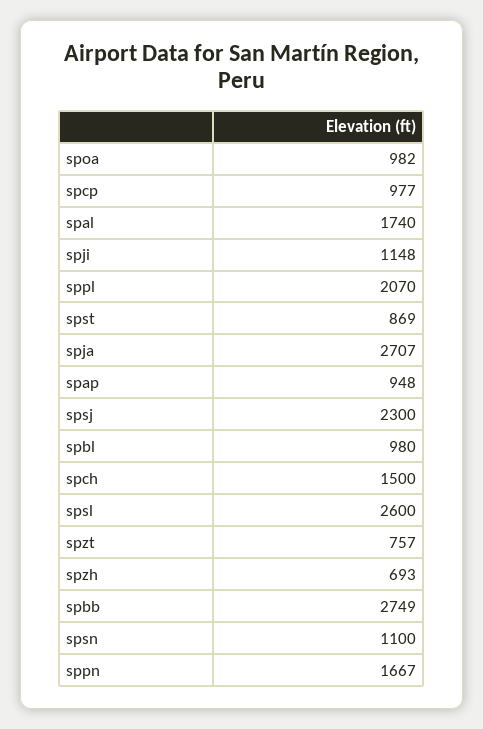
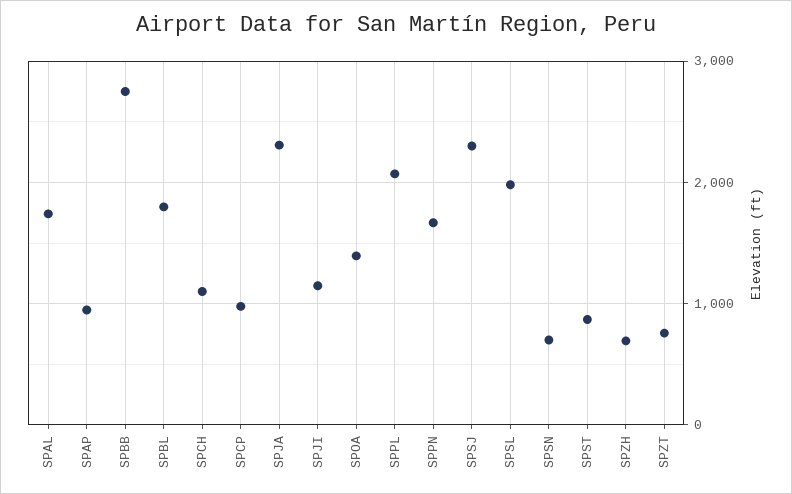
  {
-   "spoa": 982,
+   "spoa": 1400,
    "spcp": 977,
    "spal": 1740,
    "spji": 1148,
    "sppl": 2070,
    "spst": 869,
-   "spja": 2707,
+   "spja": 2300,
    "spap": 948,
    "spsj": 2300,
-   "spbl": 980,
+   "spbl": 1800,
-   "spch": 1500,
+   "spch": 1100,
-   "spsl": 2600,
+   "spsl": 2000,
    "spzt": 757,
    "spzh": 693,
    "spbb": 2749,
-   "spsn": 1100,
+   "spsn": 700,
    "sppn": 1667
  }

